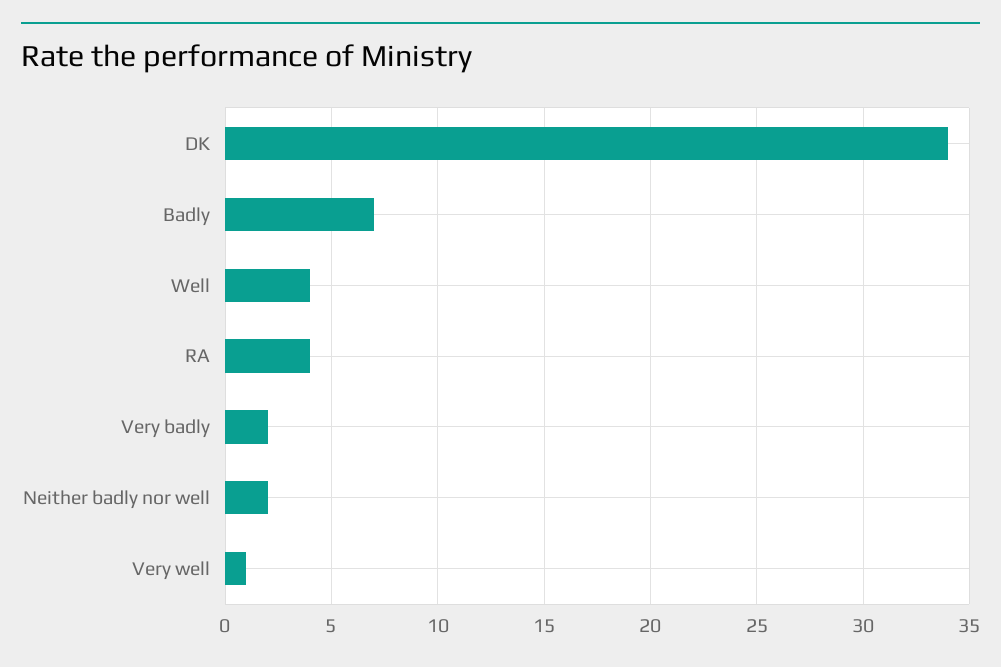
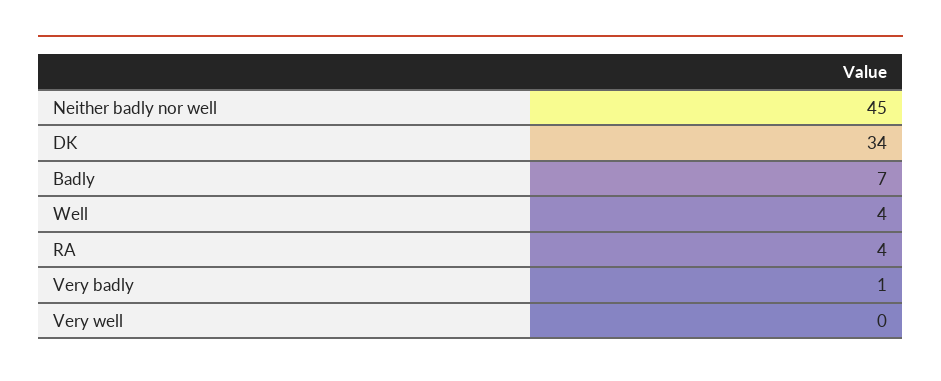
  {
    "DK": 34,
    "Badly": 7,
    "Well": 4,
    "RA": 4,
-   "Very badly": 2,
+   "Very badly": 1,
-   "Neither badly nor well": 2,
+   "Neither badly nor well": 45,
-   "Very well": 1
+   "Very well": 0
  }

